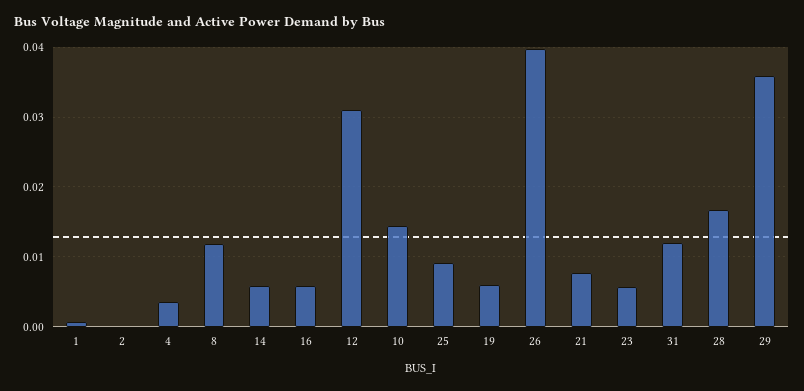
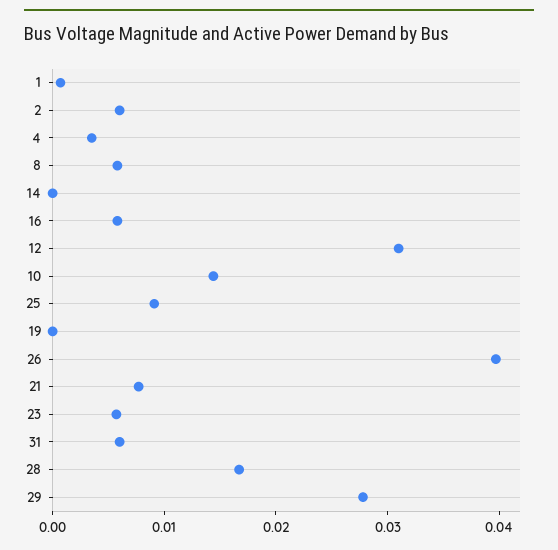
  {
    "1": 0.001,
-   "2": 0,
+   "2": 0.006,
    "4": 0.004,
-   "8": 0.012,
+   "8": 0.006,
-   "14": 0.006,
+   "14": 0,
    "16": 0.006,
    "12": 0.031,
    "10": 0.014,
    "25": 0.009,
-   "19": 0.006,
+   "19": 0,
    "26": 0.04,
    "21": 0.008,
    "23": 0.006,
-   "31": 0.012,
+   "31": 0.006,
    "28": 0.017,
-   "29": 0.036
+   "29": 0.028
  }

